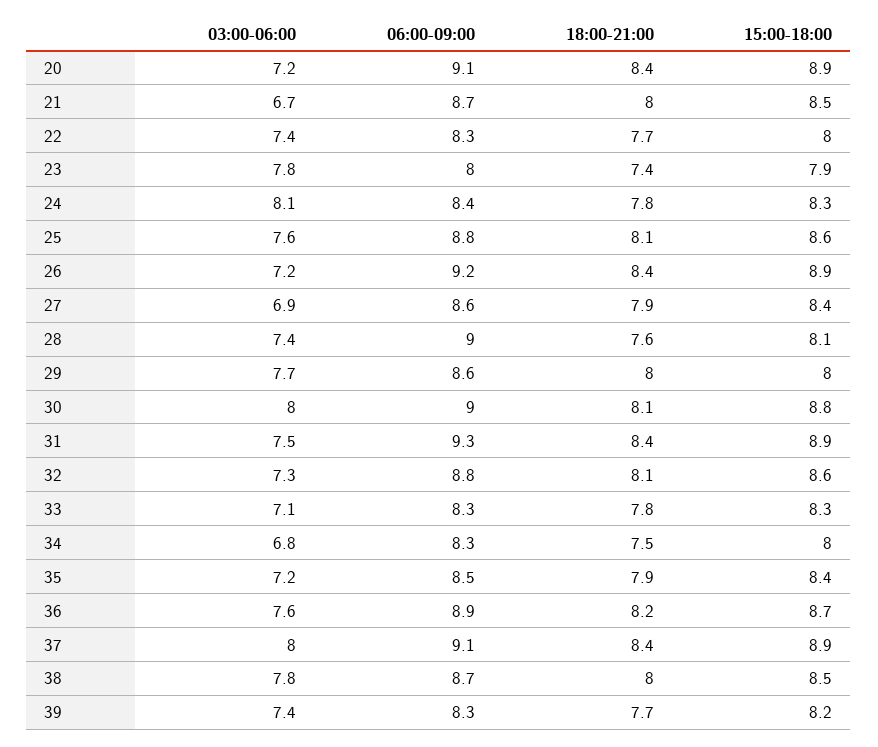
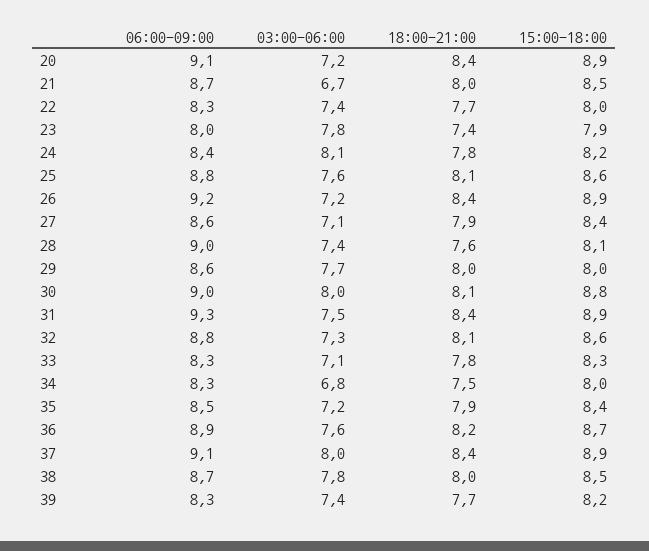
  {
    "03:00-06:00": {
      "20": 7.2,
      "21": 6.7,
      "22": 7.4,
      "23": 7.8,
      "24": 8.1,
      "25": 7.6,
      "26": 7.2,
-     "27": 6.9,
+     "27": 7.1,
      "28": 7.4,
      "29": 7.7,
      "30": 8,
      "31": 7.5,
      "32": 7.3,
      "33": 7.1,
      "34": 6.8,
      "35": 7.2,
      "36": 7.6,
      "37": 8,
      "38": 7.8,
      "39": 7.4
    },
    "06:00-09:00": {
      "20": 9.1,
      "21": 8.7,
      "22": 8.3,
      "23": 8,
      "24": 8.4,
      "25": 8.8,
      "26": 9.2,
      "27": 8.6,
      "28": 9,
      "29": 8.6,
      "30": 9,
      "31": 9.3,
      "32": 8.8,
      "33": 8.3,
      "34": 8.3,
      "35": 8.5,
      "36": 8.9,
      "37": 9.1,
      "38": 8.7,
      "39": 8.3
    },
    "18:00-21:00": {
      "20": 8.4,
      "21": 8,
      "22": 7.7,
      "23": 7.4,
      "24": 7.8,
      "25": 8.1,
      "26": 8.4,
      "27": 7.9,
      "28": 7.6,
      "29": 8,
      "30": 8.1,
      "31": 8.4,
      "32": 8.1,
      "33": 7.8,
      "34": 7.5,
      "35": 7.9,
      "36": 8.2,
      "37": 8.4,
      "38": 8,
      "39": 7.7
    },
    "15:00-18:00": {
      "20": 8.9,
      "21": 8.5,
      "22": 8,
      "23": 7.9,
-     "24": 8.3,
+     "24": 8.2,
      "25": 8.6,
      "26": 8.9,
      "27": 8.4,
      "28": 8.1,
      "29": 8,
      "30": 8.8,
      "31": 8.9,
      "32": 8.6,
      "33": 8.3,
      "34": 8,
      "35": 8.4,
      "36": 8.7,
      "37": 8.9,
      "38": 8.5,
      "39": 8.2
    }
  }

